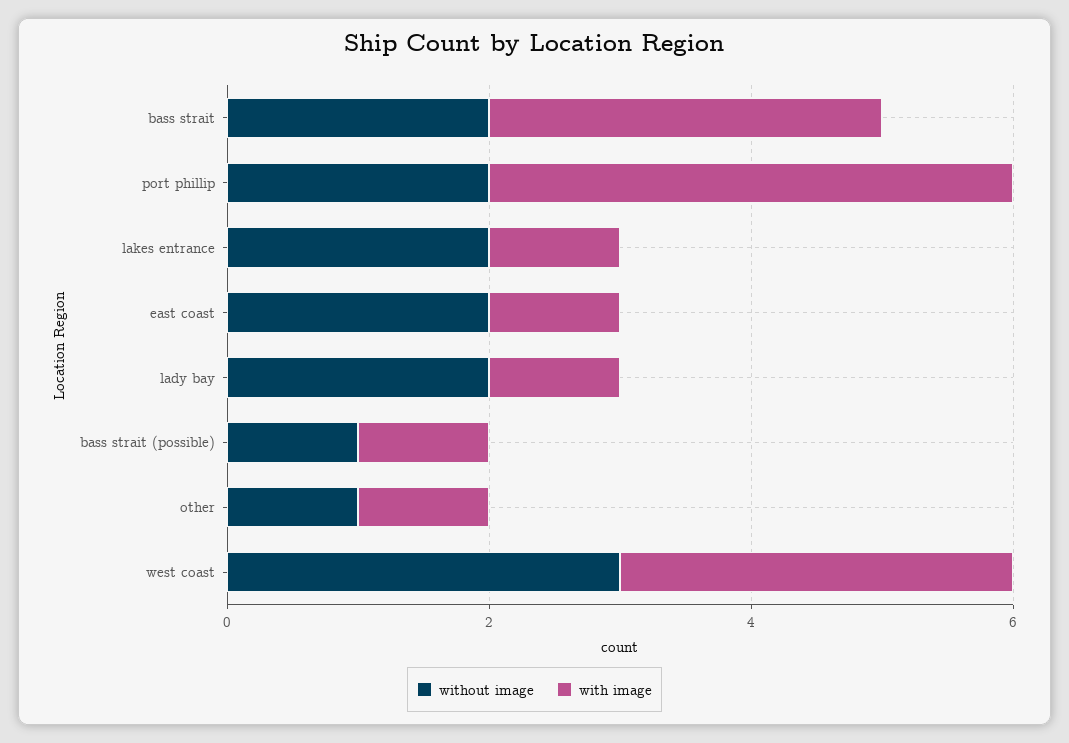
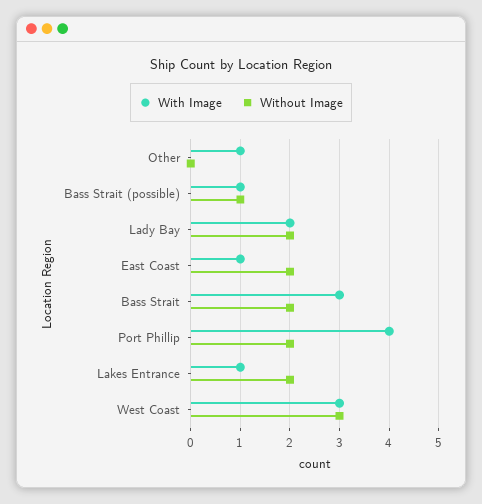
  {
    "without image": {
      "bass strait": 2,
      "port phillip": 2,
      "lakes entrance": 2,
      "east coast": 2,
      "lady bay": 2,
      "bass strait (possible)": 1,
-     "other": 1,
+     "other": 0,
      "west coast": 3
    },
    "with image": {
      "bass strait": 3,
      "port phillip": 4,
      "lakes entrance": 1,
      "east coast": 1,
-     "lady bay": 1,
+     "lady bay": 2,
      "bass strait (possible)": 1,
      "other": 1,
      "west coast": 3
    }
  }

